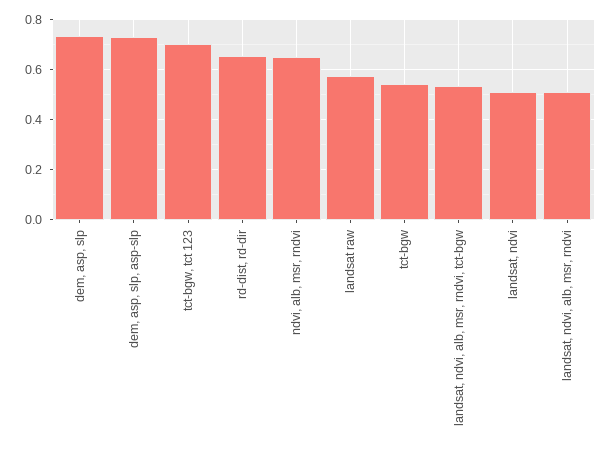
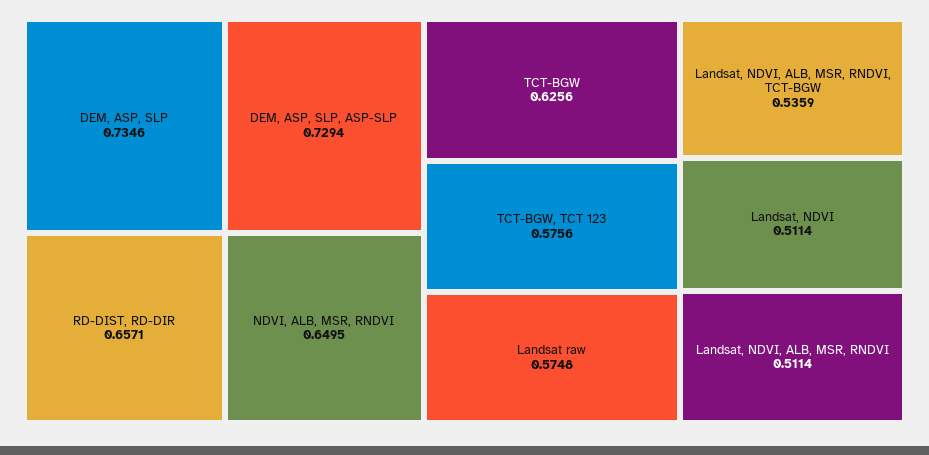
  {
    "dem, asp, slp": 0.7346,
    "dem, asp, slp, asp-slp": 0.7294,
-   "tct-bgw, tct 123": 0.7,
+   "tct-bgw, tct 123": 0.5756,
    "rd-dist, rd-dir": 0.6571,
    "ndvi, alb, msr, rndvi": 0.6495,
    "landsat raw": 0.5748,
-   "tct-bgw": 0.55,
+   "tct-bgw": 0.6256,
    "landsat, ndvi, alb, msr, rndvi, tct-bgw": 0.5359,
    "landsat, ndvi": 0.5114,
    "landsat, ndvi, alb, msr, rndvi": 0.5114
  }

